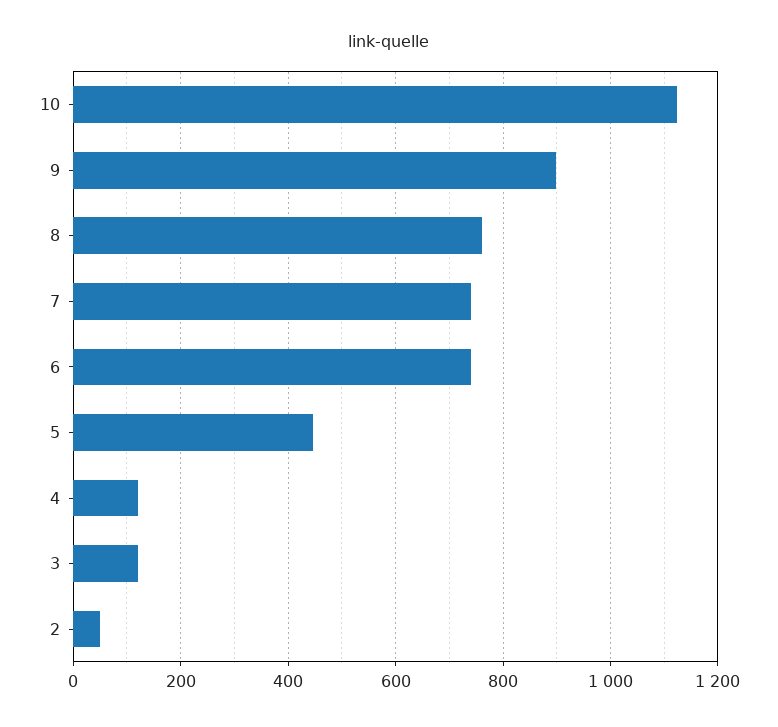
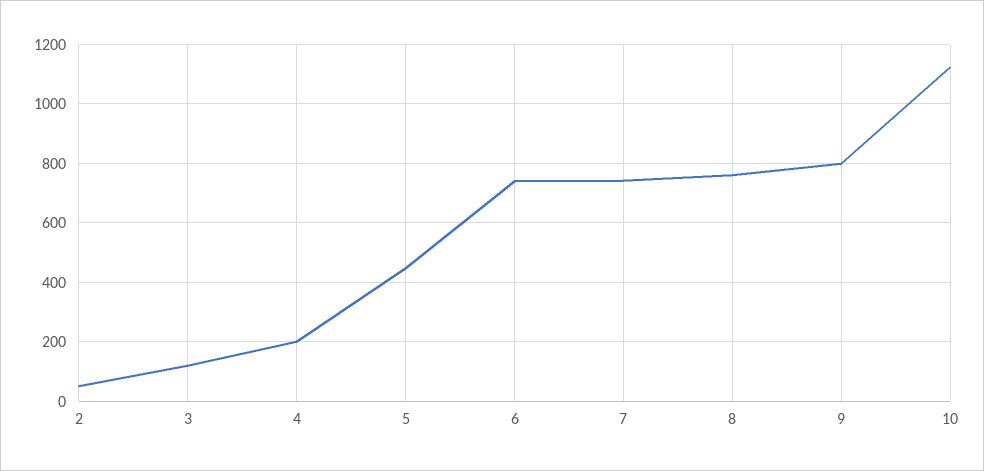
  {
    "10": 1120,
-   "9": 900,
+   "9": 800,
    "8": 760,
    "7": 740,
    "6": 740,
    "5": 440,
-   "4": 120,
+   "4": 200,
    "3": 120,
    "2": 60
  }

